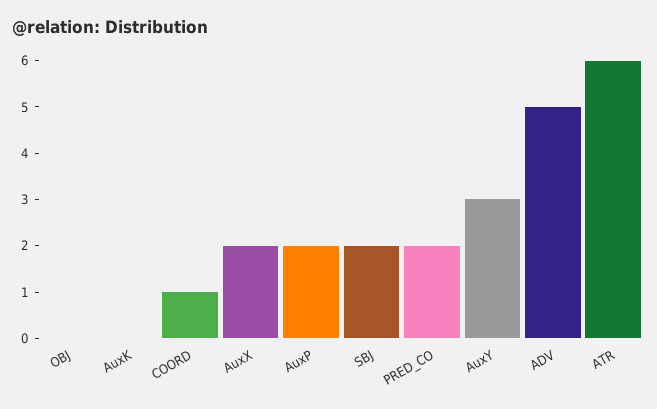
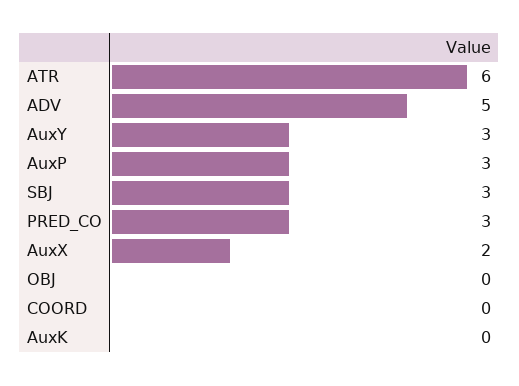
  {
    "OBJ": 0,
    "AuxK": 0,
-   "COORD": 1,
+   "COORD": 0,
    "AuxX": 2,
-   "AuxP": 2,
+   "AuxP": 3,
-   "SBJ": 2,
+   "SBJ": 3,
-   "PRED_CO": 2,
+   "PRED_CO": 3,
    "AuxY": 3,
    "ADV": 5,
    "ATR": 6
  }

